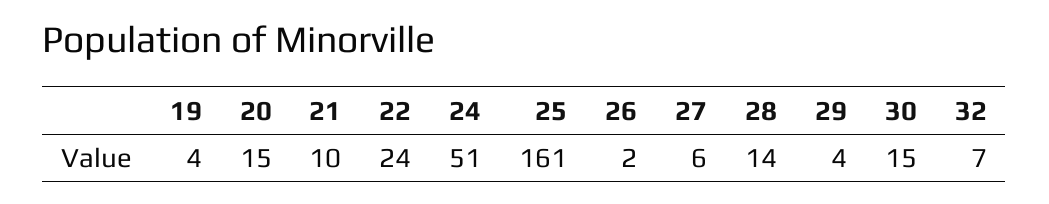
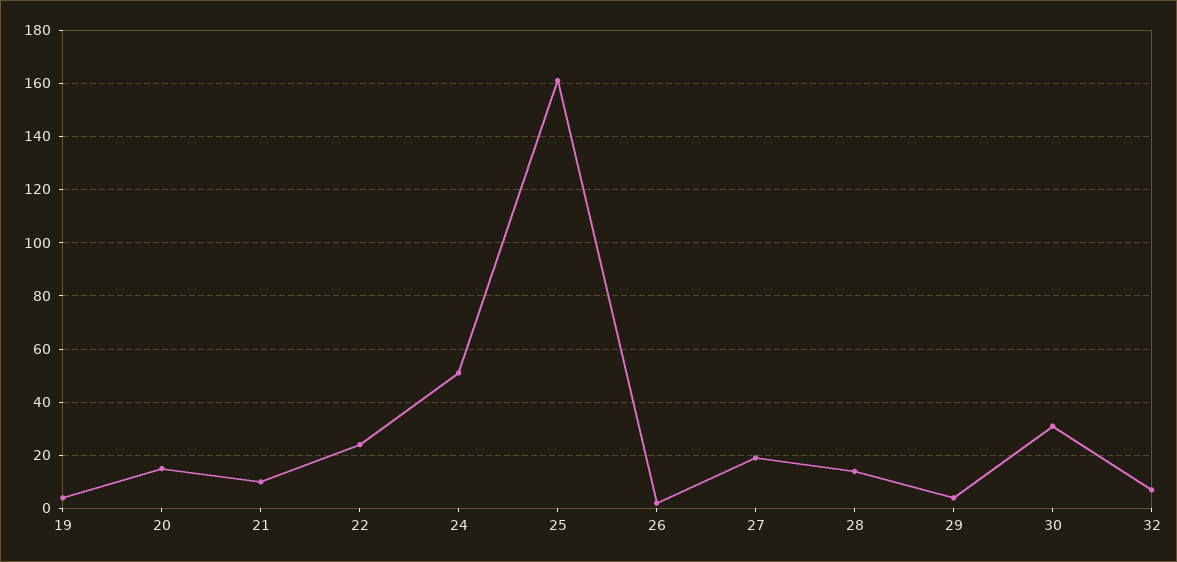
  {
    "19": 4,
    "20": 15,
    "21": 10,
    "22": 24,
    "24": 51,
    "25": 161,
    "26": 2,
-   "27": 6,
+   "27": 20,
    "28": 14,
    "29": 4,
-   "30": 15,
+   "30": 30,
    "32": 7
  }

